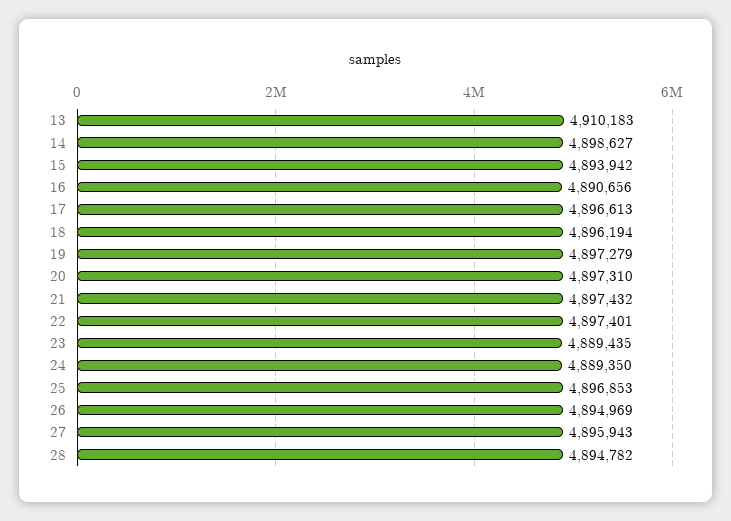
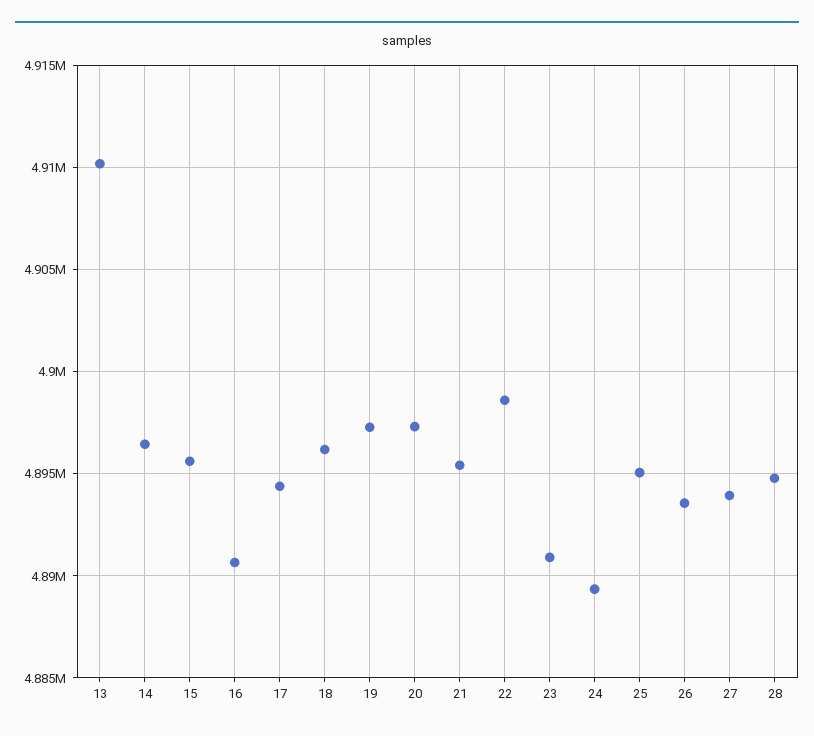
  {
    "13": 4910183,
-   "14": 4898627,
+   "14": 4896500,
-   "15": 4893942,
+   "15": 4895500,
    "16": 4890656,
-   "17": 4896613,
+   "17": 4894500,
    "18": 4896194,
    "19": 4897279,
    "20": 4897310,
-   "21": 4897432,
+   "21": 4895500,
-   "22": 4897401,
+   "22": 4898500,
-   "23": 4889435,
+   "23": 4891000,
    "24": 4889350,
-   "25": 4896853,
+   "25": 4895000,
-   "26": 4894969,
+   "26": 4893500,
-   "27": 4895943,
+   "27": 4894000,
    "28": 4894782
  }

